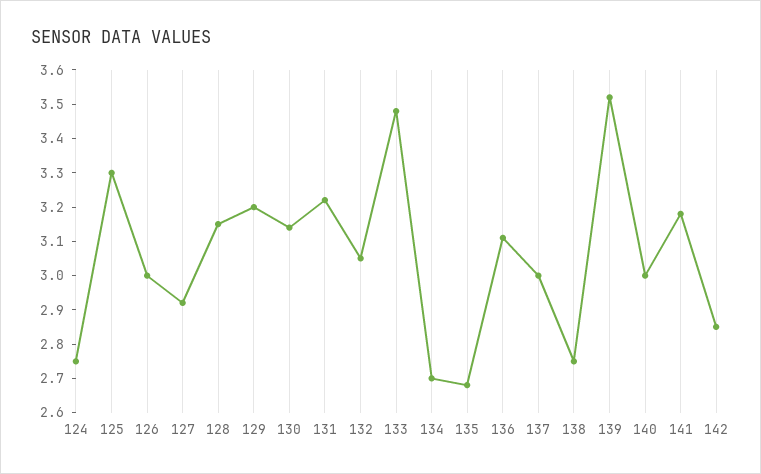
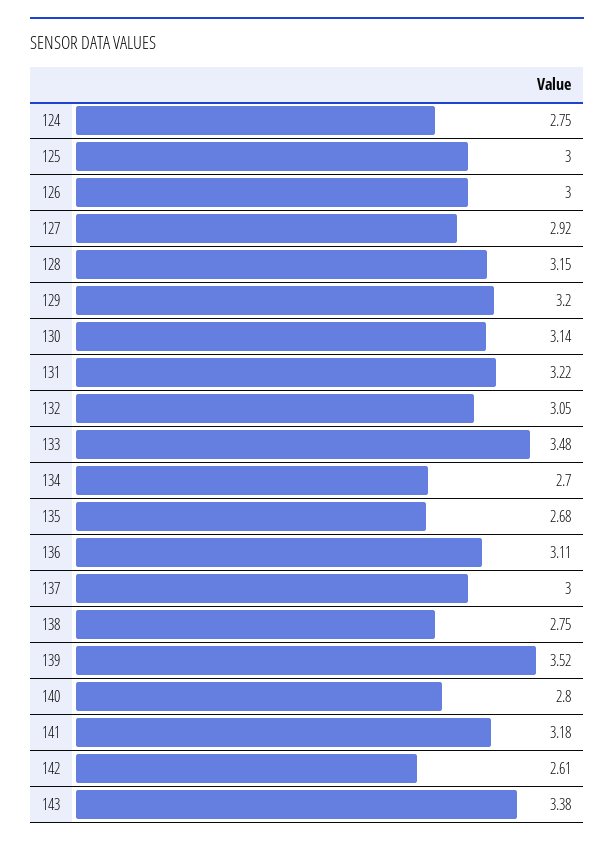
  {
    "124": 2.75,
-   "125": 3.3,
+   "125": 3,
    "126": 3,
    "127": 2.92,
    "128": 3.15,
    "129": 3.2,
    "130": 3.14,
    "131": 3.22,
    "132": 3.05,
    "133": 3.48,
    "134": 2.7,
    "135": 2.68,
    "136": 3.11,
    "137": 3,
    "138": 2.75,
    "139": 3.52,
-   "140": 3,
+   "140": 2.8,
    "141": 3.18,
-   "142": 2.85
+   "142": 2.61,
+   "143": 3.38
  }

